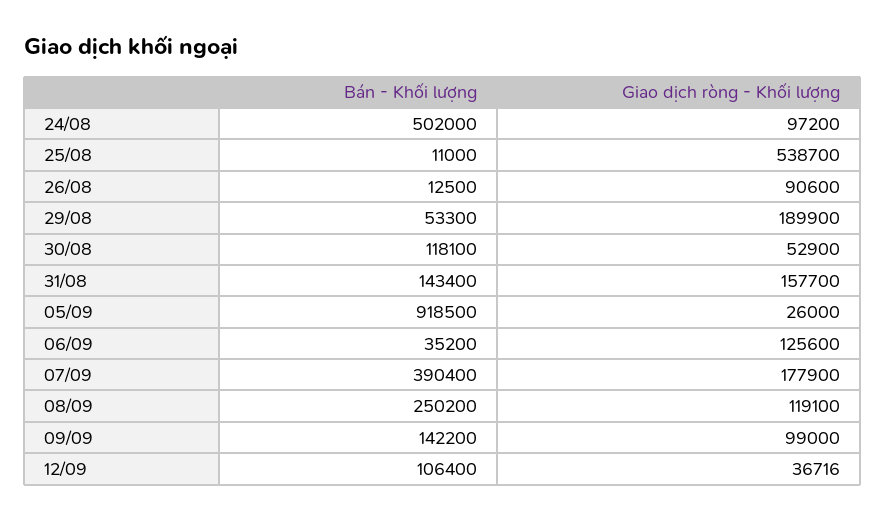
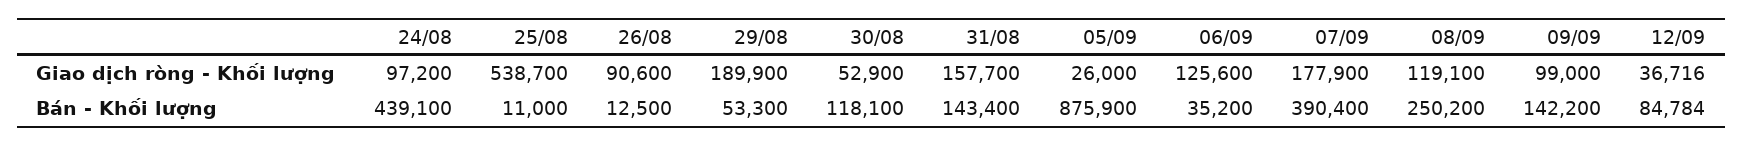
  {
    "Bán - Khối lượng": {
-     "24/08": 502000,
+     "24/08": 439100,
      "25/08": 11000,
      "26/08": 12500,
      "29/08": 53300,
      "30/08": 118100,
      "31/08": 143400,
-     "05/09": 918500,
+     "05/09": 875900,
      "06/09": 35200,
      "07/09": 390400,
      "08/09": 250200,
      "09/09": 142200,
-     "12/09": 106400
+     "12/09": 84784
    },
    "Giao dịch ròng - Khối lượng": {
      "24/08": 97200,
      "25/08": 538700,
      "26/08": 90600,
      "29/08": 189900,
      "30/08": 52900,
      "31/08": 157700,
      "05/09": 26000,
      "06/09": 125600,
      "07/09": 177900,
      "08/09": 119100,
      "09/09": 99000,
      "12/09": 36716
    }
  }

